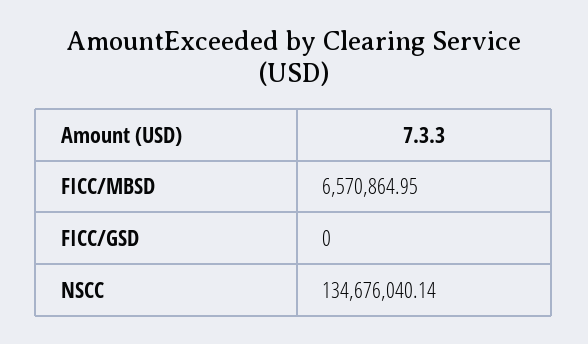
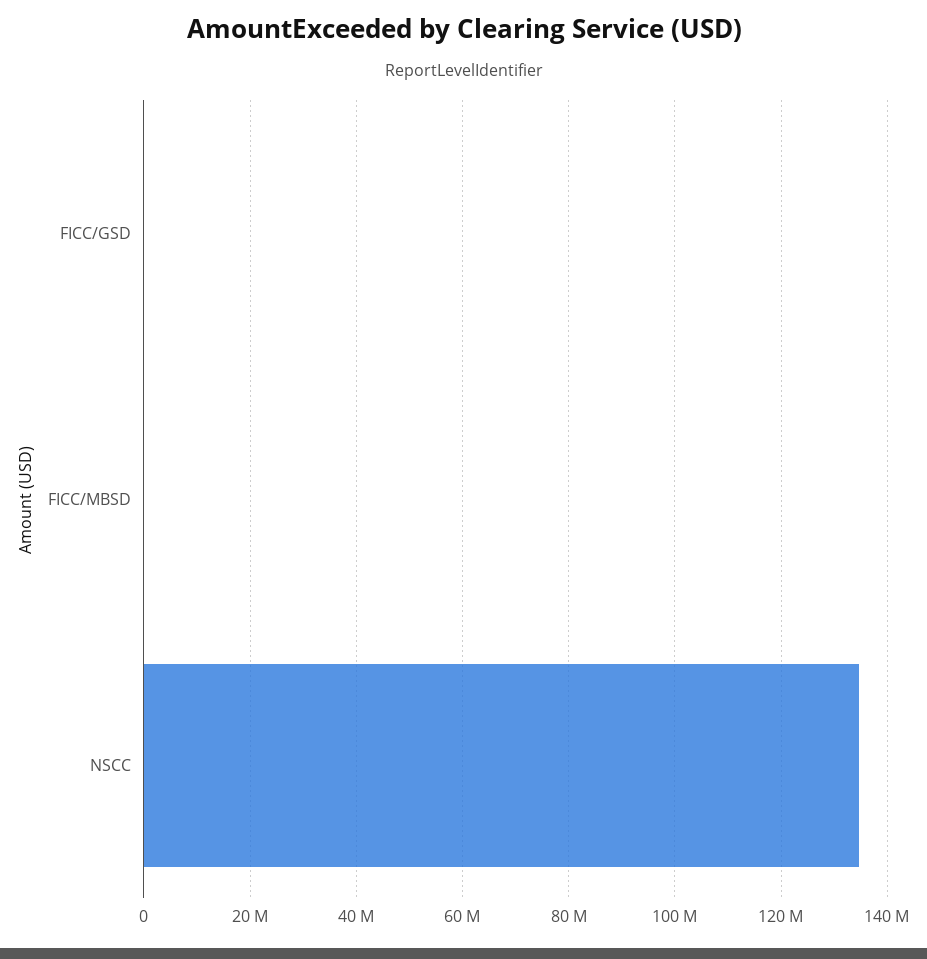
  {
-   "FICC/MBSD": 6570864.95,
+   "FICC/MBSD": 0,
    "FICC/GSD": 0,
    "NSCC": 134676040.14
  }

